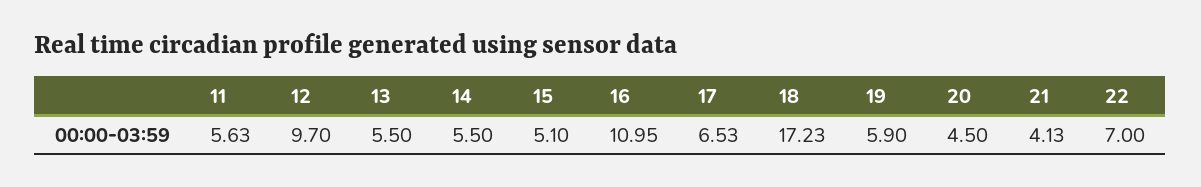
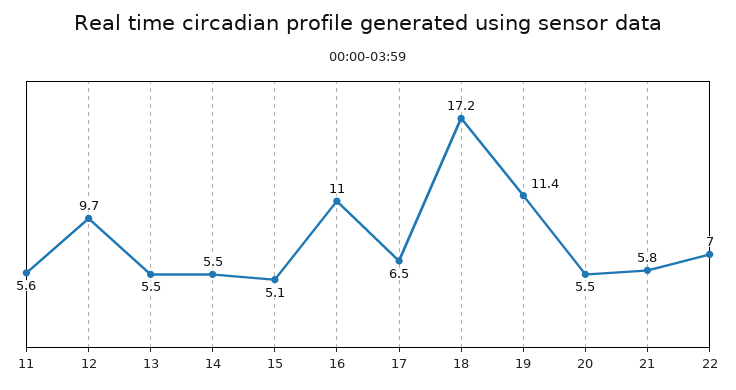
  {
    "11": 5.63,
    "12": 9.7,
    "13": 5.5,
    "14": 5.5,
    "15": 5.1,
    "16": 10.95,
    "17": 6.53,
    "18": 17.23,
-   "19": 5.9,
+   "19": 11.4,
-   "20": 4.5,
+   "20": 5.5,
-   "21": 4.13,
+   "21": 5.8,
    "22": 7
  }

